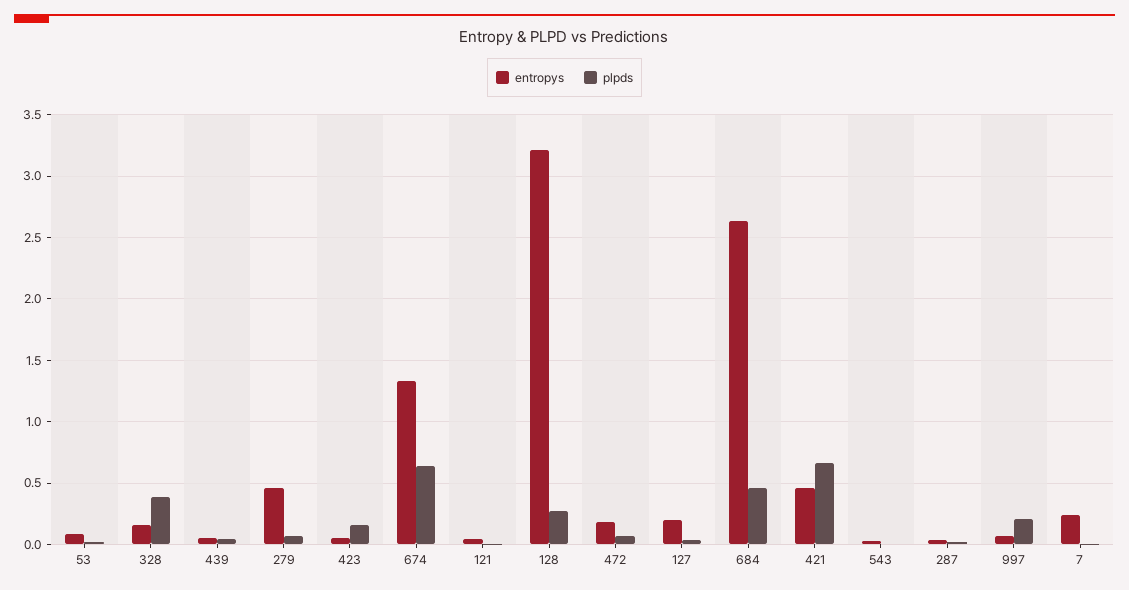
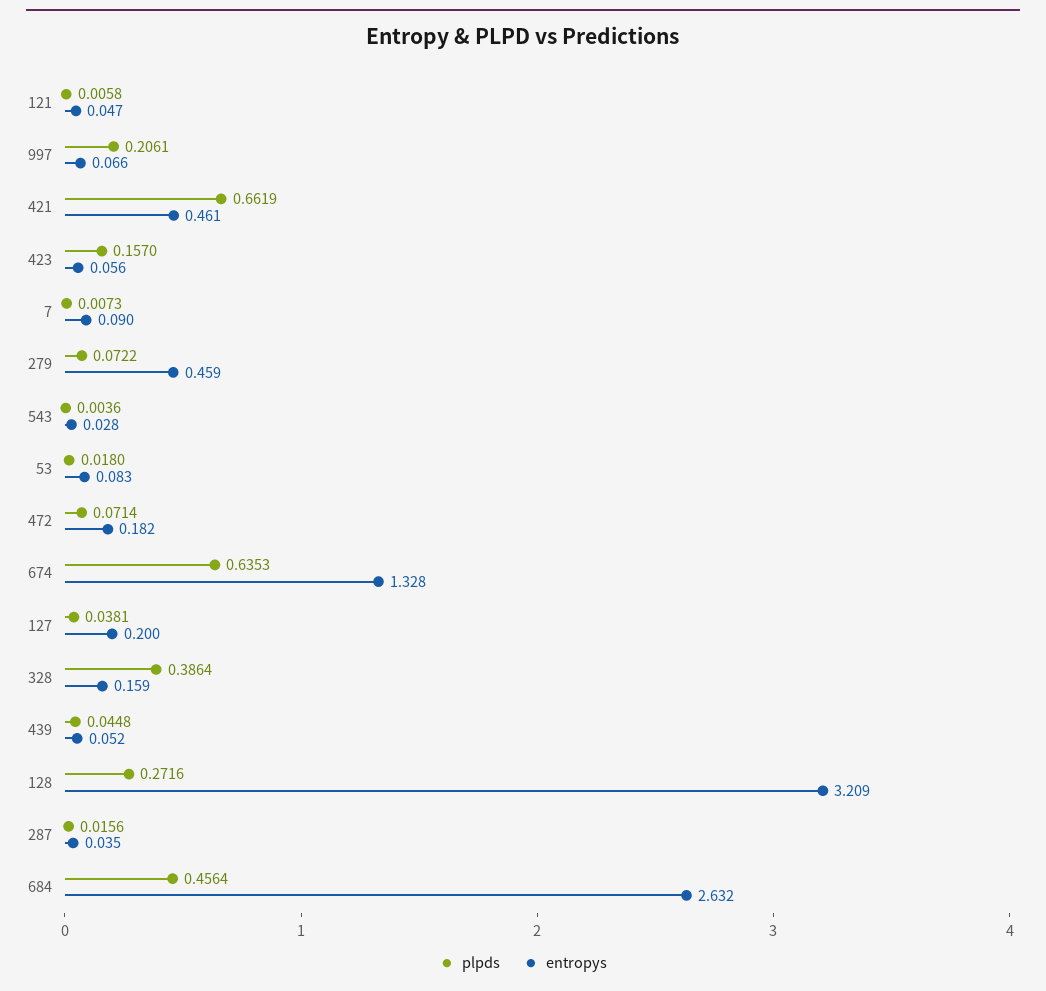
  {
    "entropys": {
      "53": 0.083,
      "328": 0.159,
      "439": 0.052,
      "279": 0.459,
      "423": 0.056,
      "674": 1.328,
      "121": 0.047,
      "128": 3.209,
      "472": 0.182,
      "127": 0.2,
      "684": 2.632,
      "421": 0.461,
      "543": 0.028,
      "287": 0.035,
      "997": 0.066,
-     "7": 0.25
+     "7": 0.09
    },
    "plpds": {
      "53": 0.018,
      "328": 0.3864,
      "439": 0.0448,
      "279": 0.0722,
      "423": 0.157,
      "674": 0.6353,
      "121": 0.0058,
      "128": 0.2716,
      "472": 0.0714,
      "127": 0.0381,
      "684": 0.4564,
      "421": 0.6619,
      "543": 0.0036,
      "287": 0.0156,
      "997": 0.2061,
      "7": 0.0073
    }
  }

